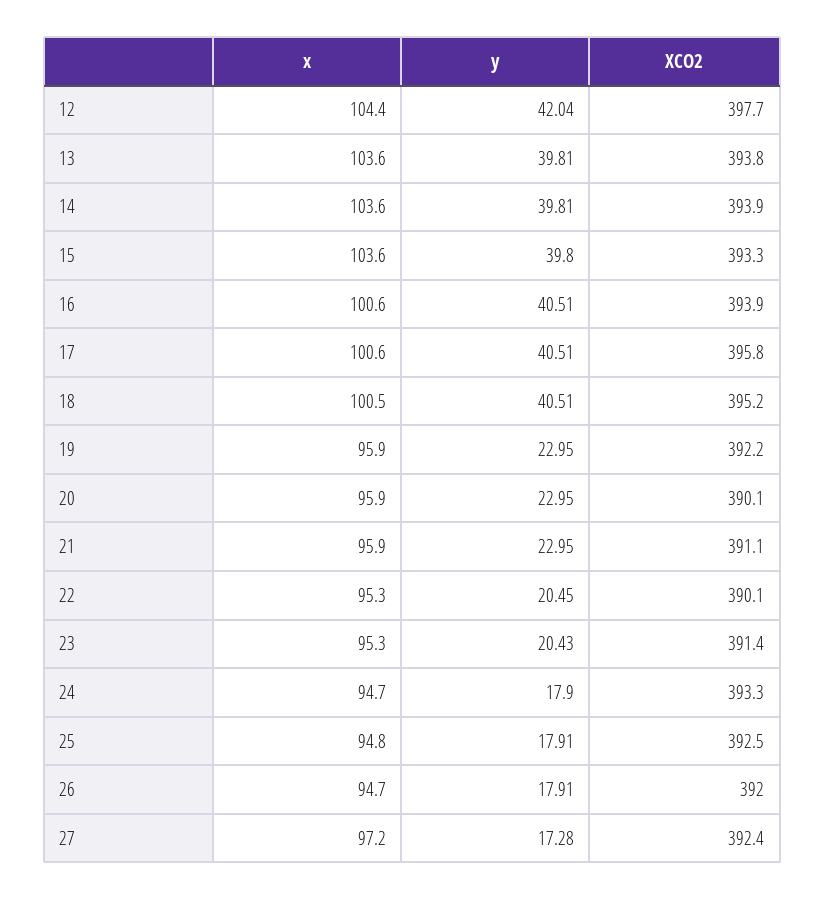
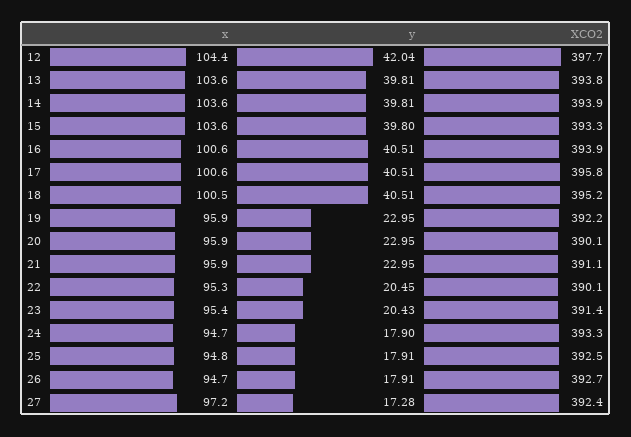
  {
    "x": {
      "12": 104.4,
      "13": 103.6,
      "14": 103.6,
      "15": 103.6,
      "16": 100.6,
      "17": 100.6,
      "18": 100.5,
      "19": 95.9,
      "20": 95.9,
      "21": 95.9,
      "22": 95.3,
-     "23": 95.3,
+     "23": 95.4,
      "24": 94.7,
      "25": 94.8,
      "26": 94.7,
      "27": 97.2
    },
    "y": {
      "12": 42.04,
      "13": 39.81,
      "14": 39.81,
      "15": 39.8,
      "16": 40.51,
      "17": 40.51,
      "18": 40.51,
      "19": 22.95,
      "20": 22.95,
      "21": 22.95,
      "22": 20.45,
      "23": 20.43,
      "24": 17.9,
      "25": 17.91,
      "26": 17.91,
      "27": 17.28
    },
    "XCO2": {
      "12": 397.7,
      "13": 393.8,
      "14": 393.9,
      "15": 393.3,
      "16": 393.9,
      "17": 395.8,
      "18": 395.2,
      "19": 392.2,
      "20": 390.1,
      "21": 391.1,
      "22": 390.1,
      "23": 391.4,
      "24": 393.3,
      "25": 392.5,
-     "26": 392,
+     "26": 392.7,
      "27": 392.4
    }
  }

